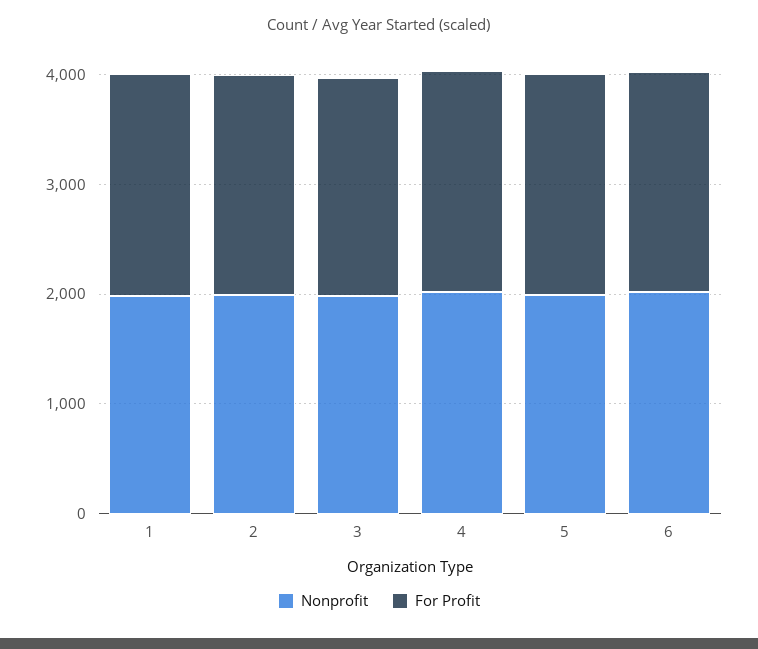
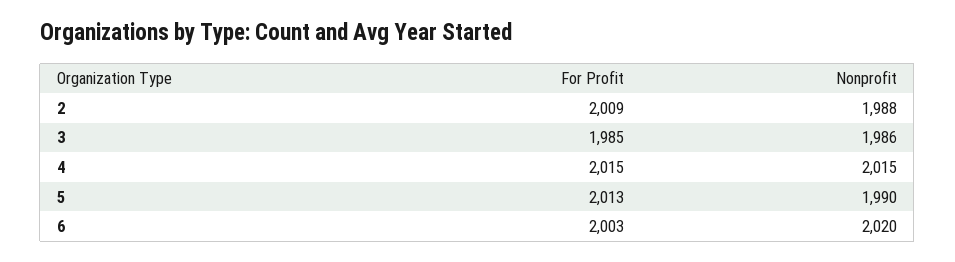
  {
    "Nonprofit": {
-     "1": 2000,
      "2": 1988,
      "3": 1986,
      "4": 2015,
      "5": 1990,
      "6": 2020
    },
    "For Profit": {
-     "1": 2000,
      "2": 2009,
      "3": 1985,
      "4": 2015,
      "5": 2013,
      "6": 2003
    }
  }

